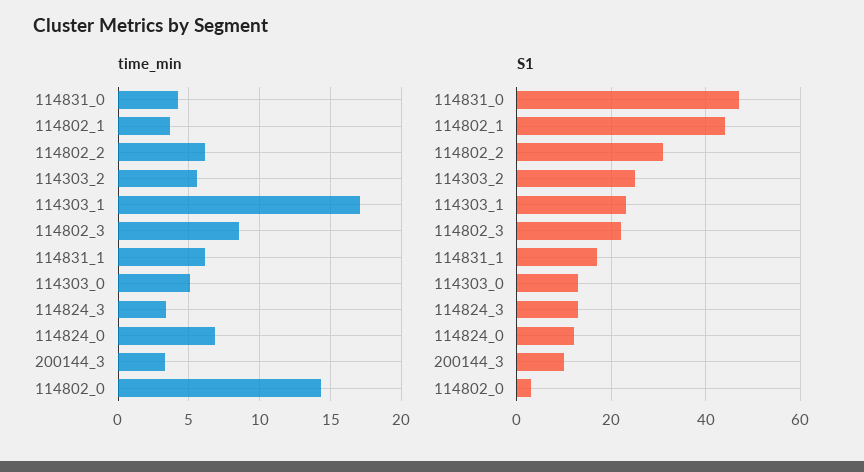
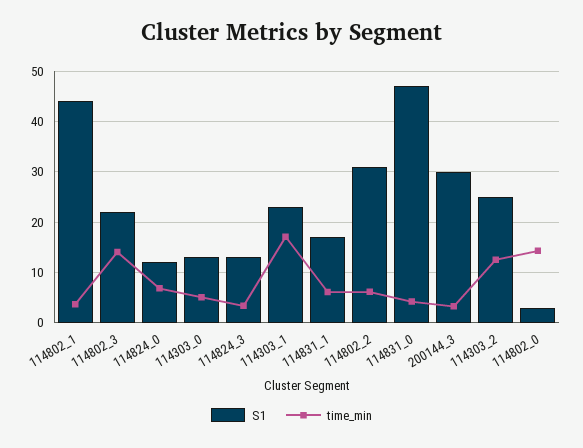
  {
    "time_min": {
      "114831_0": 4,
      "114802_1": 3.5,
      "114802_2": 6,
-     "114303_2": 5.5,
+     "114303_2": 12,
      "114303_1": 17,
-     "114802_3": 8.5,
+     "114802_3": 14,
      "114831_1": 6,
      "114303_0": 5,
      "114824_3": 3.5,
      "114824_0": 7,
      "200144_3": 3.5,
      "114802_0": 14.5
    },
    "S1": {
      "114831_0": 48,
      "114802_1": 44,
      "114802_2": 32,
      "114303_2": 26,
      "114303_1": 24,
      "114802_3": 22,
      "114831_1": 18,
      "114303_0": 14,
      "114824_3": 14,
      "114824_0": 12,
-     "200144_3": 10,
+     "200144_3": 30,
      "114802_0": 4
    }
  }

